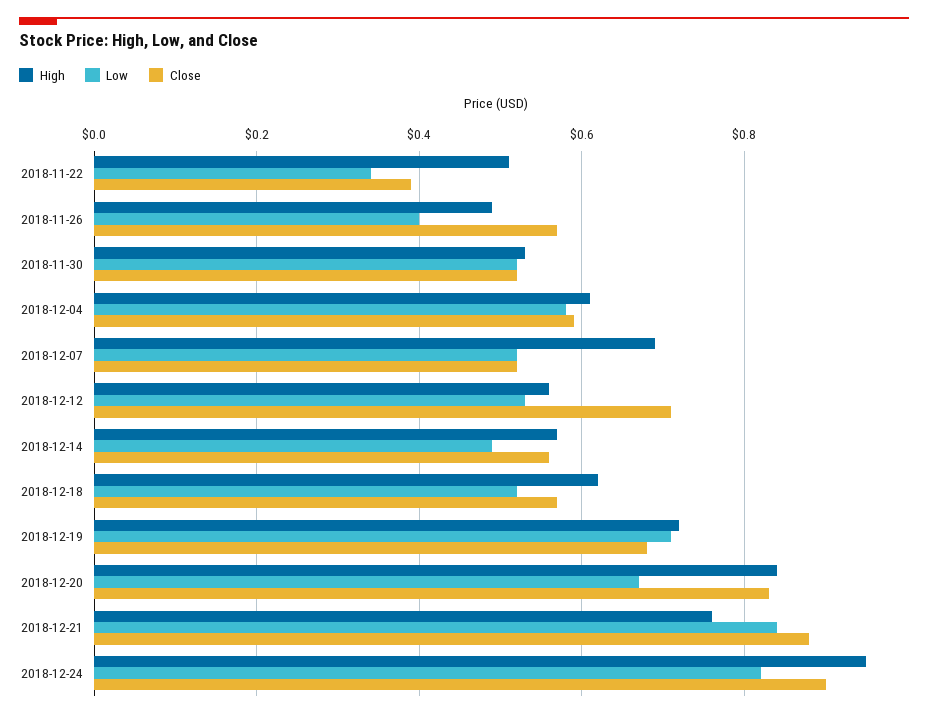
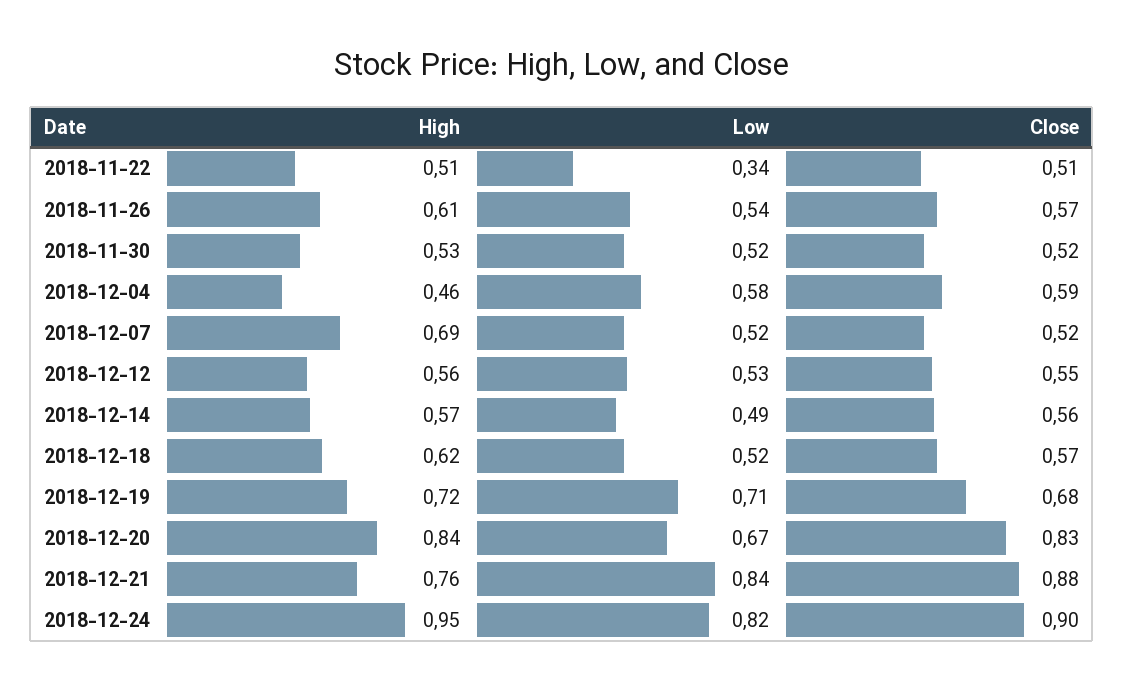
  {
    "High": {
      "2018-11-22": 0.51,
-     "2018-11-26": 0.5,
+     "2018-11-26": 0.61,
      "2018-11-30": 0.53,
-     "2018-12-04": 0.6,
+     "2018-12-04": 0.46,
      "2018-12-07": 0.69,
      "2018-12-12": 0.56,
      "2018-12-14": 0.57,
      "2018-12-18": 0.62,
      "2018-12-19": 0.72,
      "2018-12-20": 0.84,
      "2018-12-21": 0.76,
      "2018-12-24": 0.95
    },
    "Low": {
      "2018-11-22": 0.34,
-     "2018-11-26": 0.4,
+     "2018-11-26": 0.54,
      "2018-11-30": 0.52,
      "2018-12-04": 0.58,
      "2018-12-07": 0.52,
      "2018-12-12": 0.53,
      "2018-12-14": 0.49,
      "2018-12-18": 0.52,
      "2018-12-19": 0.71,
      "2018-12-20": 0.67,
      "2018-12-21": 0.84,
      "2018-12-24": 0.82
    },
    "Close": {
-     "2018-11-22": 0.4,
+     "2018-11-22": 0.51,
      "2018-11-26": 0.57,
      "2018-11-30": 0.52,
      "2018-12-04": 0.59,
      "2018-12-07": 0.52,
-     "2018-12-12": 0.7,
+     "2018-12-12": 0.55,
      "2018-12-14": 0.56,
      "2018-12-18": 0.57,
      "2018-12-19": 0.68,
      "2018-12-20": 0.83,
      "2018-12-21": 0.88,
      "2018-12-24": 0.9
    }
  }

